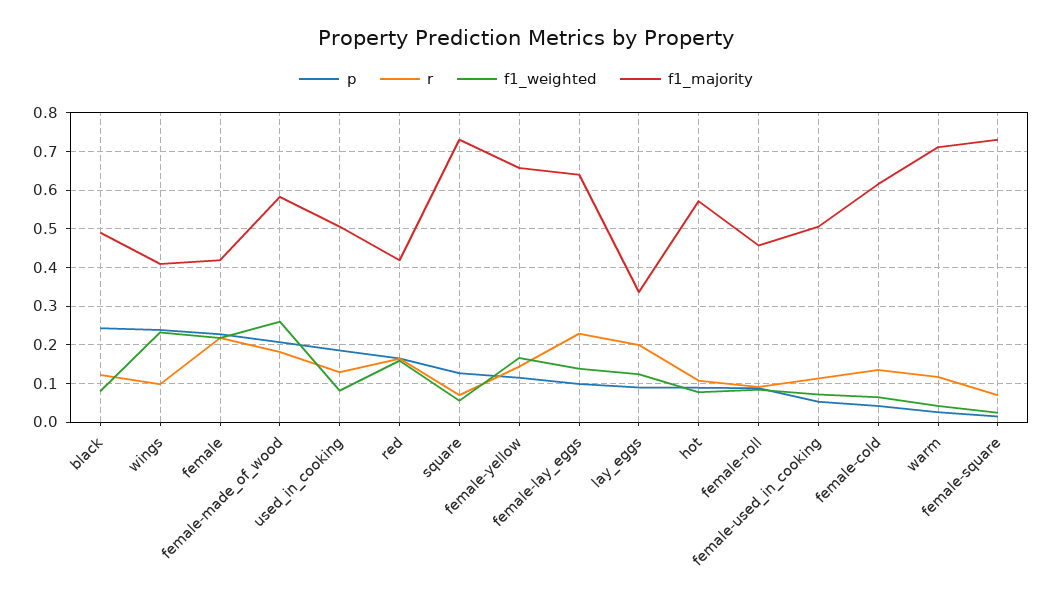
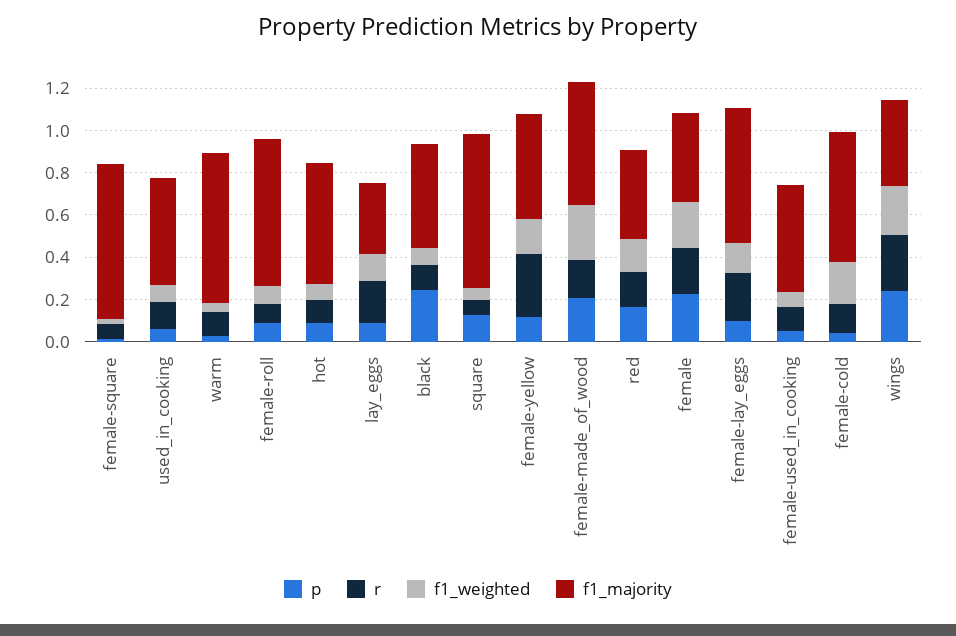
  {
    "p": {
      "black": 0.24,
      "wings": 0.24,
      "female": 0.22,
      "female-made_of_wood": 0.2,
-     "used_in_cooking": 0.18,
+     "used_in_cooking": 0.05,
      "red": 0.16,
      "square": 0.12,
      "female-yellow": 0.12,
      "female-lay_eggs": 0.1,
      "lay_eggs": 0.08,
      "hot": 0.08,
      "female-roll": 0.08,
      "female-used_in_cooking": 0.06,
      "female-cold": 0.04,
      "warm": 0.02,
      "female-square": 0.02
    },
    "r": {
      "black": 0.12,
-     "wings": 0.1,
+     "wings": 0.25,
      "female": 0.22,
      "female-made_of_wood": 0.18,
      "used_in_cooking": 0.12,
      "red": 0.16,
      "square": 0.06,
-     "female-yellow": 0.14,
+     "female-yellow": 0.3,
      "female-lay_eggs": 0.22,
      "lay_eggs": 0.2,
      "hot": 0.1,
      "female-roll": 0.1,
      "female-used_in_cooking": 0.12,
      "female-cold": 0.14,
      "warm": 0.12,
      "female-square": 0.06
    },
    "f1_weighted": {
      "black": 0.08,
      "wings": 0.24,
      "female": 0.22,
      "female-made_of_wood": 0.26,
      "used_in_cooking": 0.08,
      "red": 0.16,
      "square": 0.06,
      "female-yellow": 0.16,
      "female-lay_eggs": 0.14,
      "lay_eggs": 0.12,
      "hot": 0.08,
      "female-roll": 0.08,
      "female-used_in_cooking": 0.08,
-     "female-cold": 0.06,
+     "female-cold": 0.2,
      "warm": 0.04,
      "female-square": 0.02
    },
    "f1_majority": {
      "black": 0.5,
      "wings": 0.4,
      "female": 0.42,
      "female-made_of_wood": 0.58,
      "used_in_cooking": 0.5,
      "red": 0.42,
      "square": 0.74,
-     "female-yellow": 0.66,
+     "female-yellow": 0.5,
      "female-lay_eggs": 0.64,
      "lay_eggs": 0.34,
      "hot": 0.58,
-     "female-roll": 0.46,
+     "female-roll": 0.7,
      "female-used_in_cooking": 0.5,
      "female-cold": 0.62,
      "warm": 0.72,
      "female-square": 0.74
    }
  }

